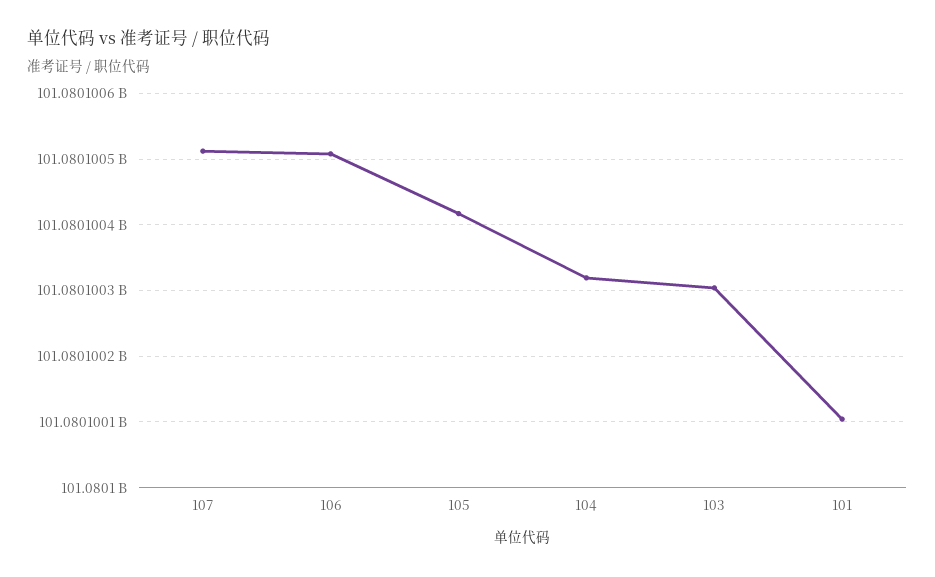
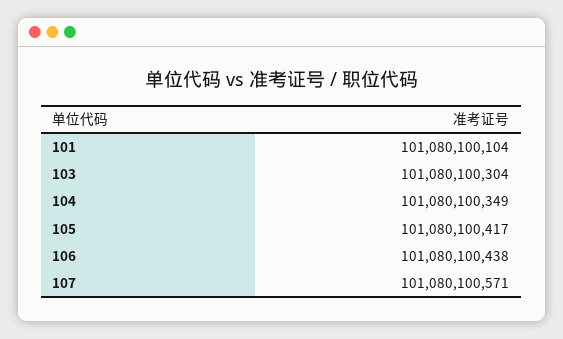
  {
-   "107": 101080100510,
+   "107": 101080100571,
-   "106": 101080100510,
+   "106": 101080100438,
    "105": 101080100417,
-   "104": 101080100320,
+   "104": 101080100349,
    "103": 101080100304,
    "101": 101080100104
  }

